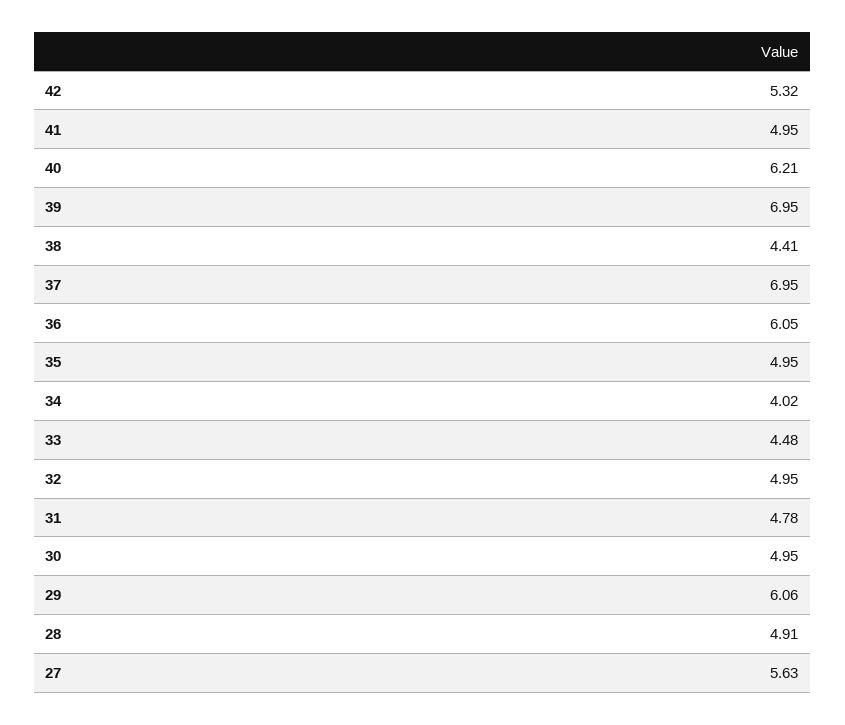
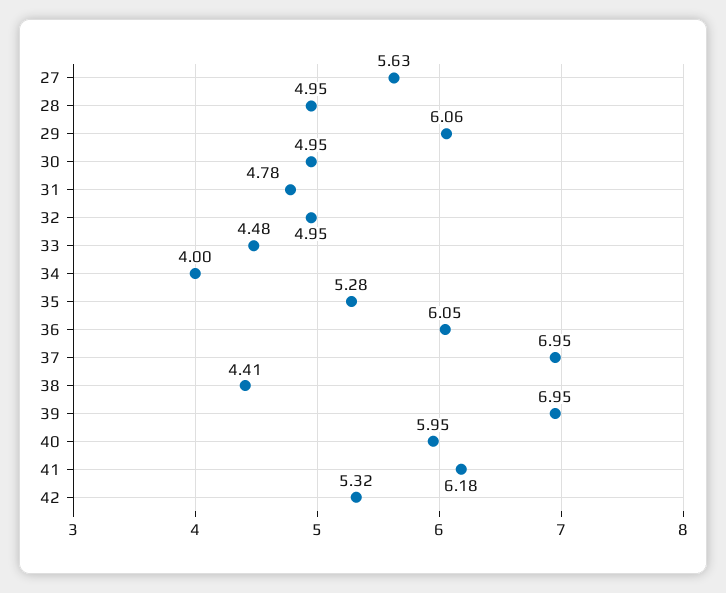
  {
    "42": 5.32,
-   "41": 4.95,
+   "41": 6.18,
-   "40": 6.21,
+   "40": 5.95,
    "39": 6.95,
    "38": 4.41,
    "37": 6.95,
    "36": 6.05,
-   "35": 4.95,
+   "35": 5.28,
-   "34": 4.02,
+   "34": 4,
    "33": 4.48,
    "32": 4.95,
    "31": 4.78,
    "30": 4.95,
    "29": 6.06,
-   "28": 4.91,
+   "28": 4.95,
    "27": 5.63
  }

